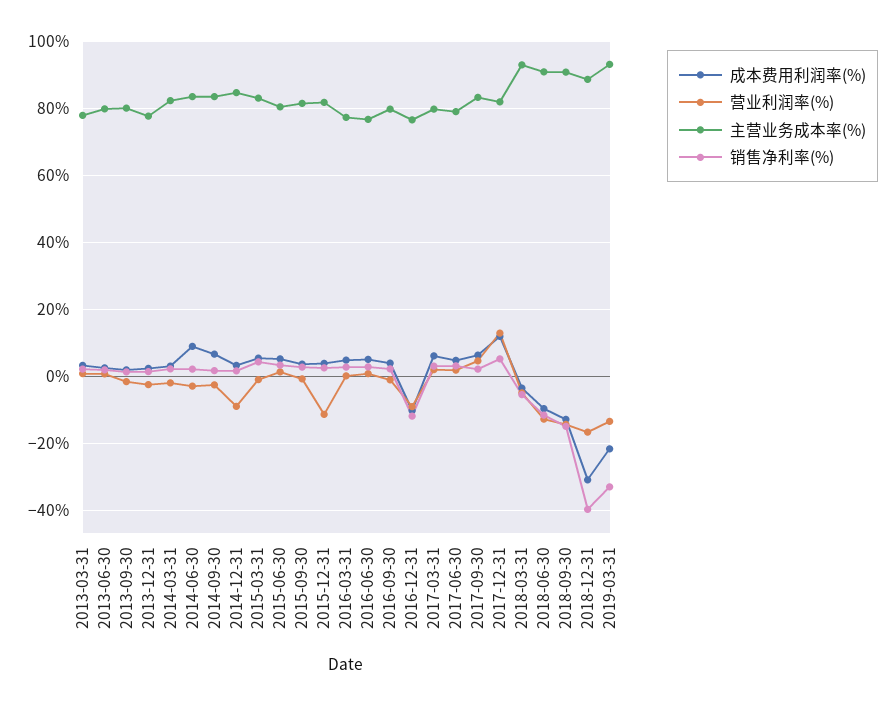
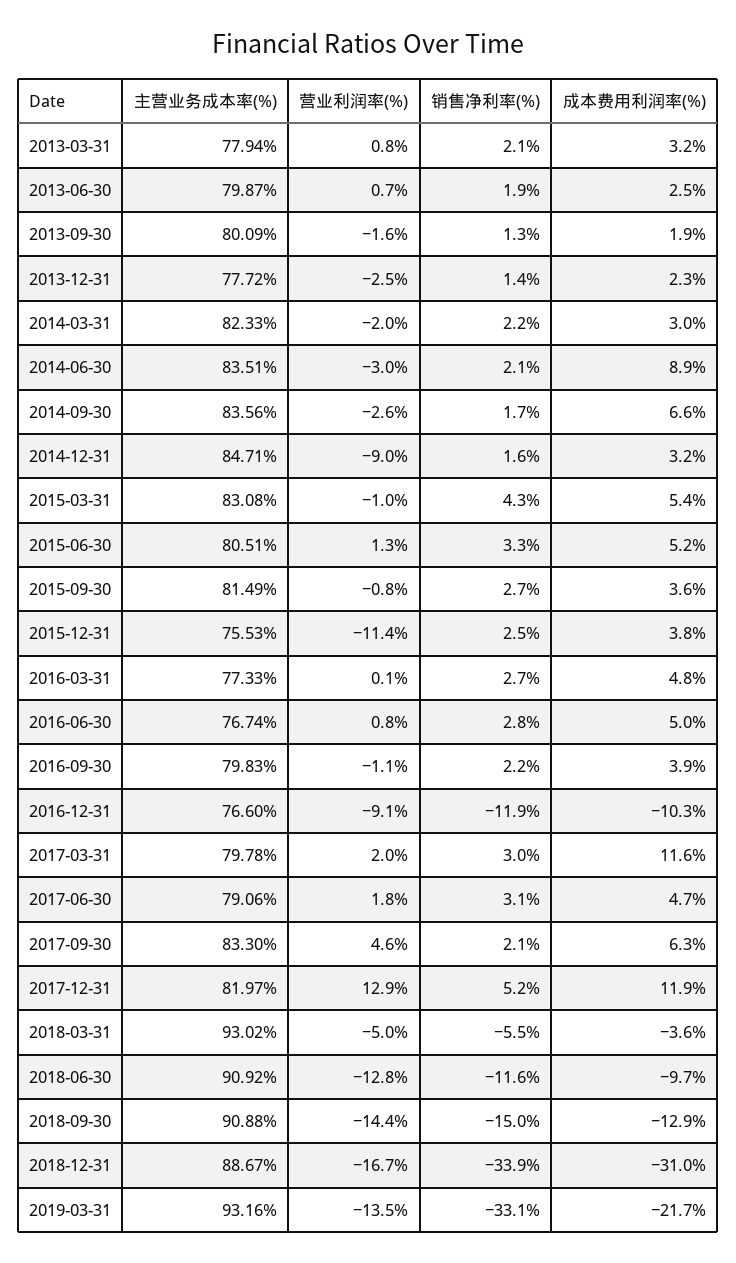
  {
    "成本费用利润率(%)": {
      "2013-03-31": 3.2,
      "2013-06-30": 2.5,
      "2013-09-30": 1.9,
      "2013-12-31": 2.3,
      "2014-03-31": 3,
      "2014-06-30": 8.9,
      "2014-09-30": 6.6,
      "2014-12-31": 3.2,
      "2015-03-31": 5.4,
      "2015-06-30": 5.2,
      "2015-09-30": 3.6,
      "2015-12-31": 3.8,
      "2016-03-31": 4.8,
      "2016-06-30": 5,
      "2016-09-30": 3.9,
      "2016-12-31": -10.3,
-     "2017-03-31": 6,
+     "2017-03-31": 11.6,
      "2017-06-30": 4.7,
      "2017-09-30": 6.3,
      "2017-12-31": 11.9,
      "2018-03-31": -3.6,
      "2018-06-30": -9.7,
      "2018-09-30": -12.9,
      "2018-12-31": -31,
      "2019-03-31": -21.7
    },
    "营业利润率(%)": {
      "2013-03-31": 0.8,
      "2013-06-30": 0.7,
      "2013-09-30": -1.6,
      "2013-12-31": -2.5,
      "2014-03-31": -2,
      "2014-06-30": -3,
      "2014-09-30": -2.6,
      "2014-12-31": -9,
      "2015-03-31": -1,
      "2015-06-30": 1.3,
      "2015-09-30": -0.8,
      "2015-12-31": -11.4,
      "2016-03-31": 0.1,
      "2016-06-30": 0.8,
      "2016-09-30": -1.1,
      "2016-12-31": -9.1,
      "2017-03-31": 2,
      "2017-06-30": 1.8,
      "2017-09-30": 4.6,
      "2017-12-31": 12.9,
      "2018-03-31": -5,
      "2018-06-30": -12.8,
      "2018-09-30": -14.4,
      "2018-12-31": -16.7,
      "2019-03-31": -13.5
    },
    "主营业务成本率(%)": {
      "2013-03-31": 77.94,
      "2013-06-30": 79.87,
      "2013-09-30": 80.09,
      "2013-12-31": 77.72,
      "2014-03-31": 82.33,
      "2014-06-30": 83.51,
      "2014-09-30": 83.56,
      "2014-12-31": 84.71,
      "2015-03-31": 83.08,
      "2015-06-30": 80.51,
      "2015-09-30": 81.49,
-     "2015-12-31": 82,
+     "2015-12-31": 75.53,
      "2016-03-31": 77.33,
      "2016-06-30": 76.74,
      "2016-09-30": 79.83,
      "2016-12-31": 76.6,
      "2017-03-31": 79.78,
      "2017-06-30": 79.06,
      "2017-09-30": 83.3,
      "2017-12-31": 81.97,
      "2018-03-31": 93.02,
      "2018-06-30": 90.92,
      "2018-09-30": 90.88,
      "2018-12-31": 88.67,
      "2019-03-31": 93.16
    },
    "销售净利率(%)": {
      "2013-03-31": 2.1,
      "2013-06-30": 1.9,
      "2013-09-30": 1.3,
      "2013-12-31": 1.4,
      "2014-03-31": 2.2,
      "2014-06-30": 2.1,
      "2014-09-30": 1.7,
      "2014-12-31": 1.6,
      "2015-03-31": 4.3,
      "2015-06-30": 3.3,
      "2015-09-30": 2.7,
      "2015-12-31": 2.5,
      "2016-03-31": 2.7,
      "2016-06-30": 2.8,
      "2016-09-30": 2.2,
      "2016-12-31": -11.9,
      "2017-03-31": 3,
      "2017-06-30": 3.1,
      "2017-09-30": 2.1,
      "2017-12-31": 5.2,
      "2018-03-31": -5.5,
      "2018-06-30": -11.6,
      "2018-09-30": -15,
-     "2018-12-31": -40,
+     "2018-12-31": -33.9,
      "2019-03-31": -33.1
    }
  }

